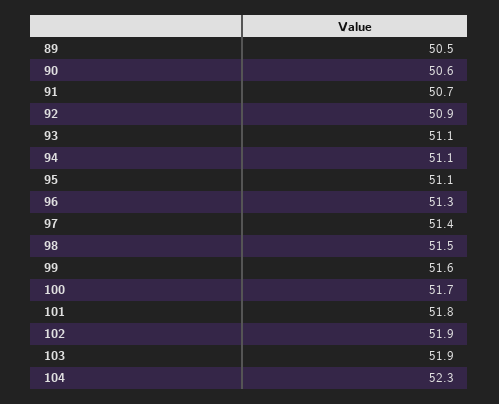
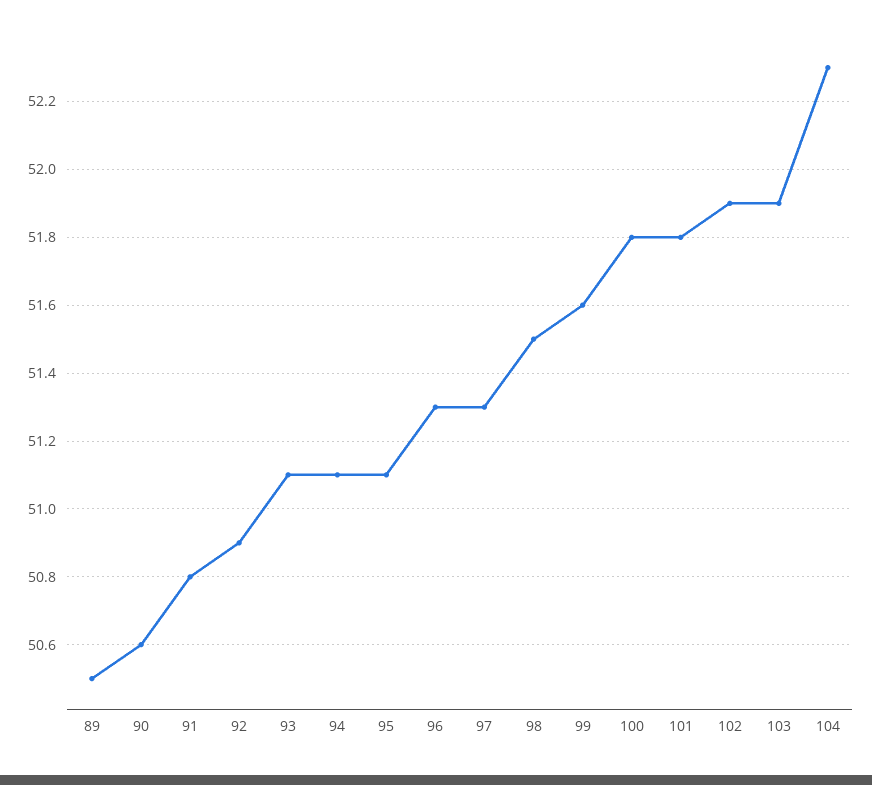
  {
    "89": 50.5,
    "90": 50.6,
-   "91": 50.7,
+   "91": 50.8,
    "92": 50.9,
    "93": 51.1,
    "94": 51.1,
    "95": 51.1,
    "96": 51.3,
-   "97": 51.4,
+   "97": 51.3,
    "98": 51.5,
    "99": 51.6,
-   "100": 51.7,
+   "100": 51.8,
    "101": 51.8,
    "102": 51.9,
    "103": 51.9,
    "104": 52.3
  }

